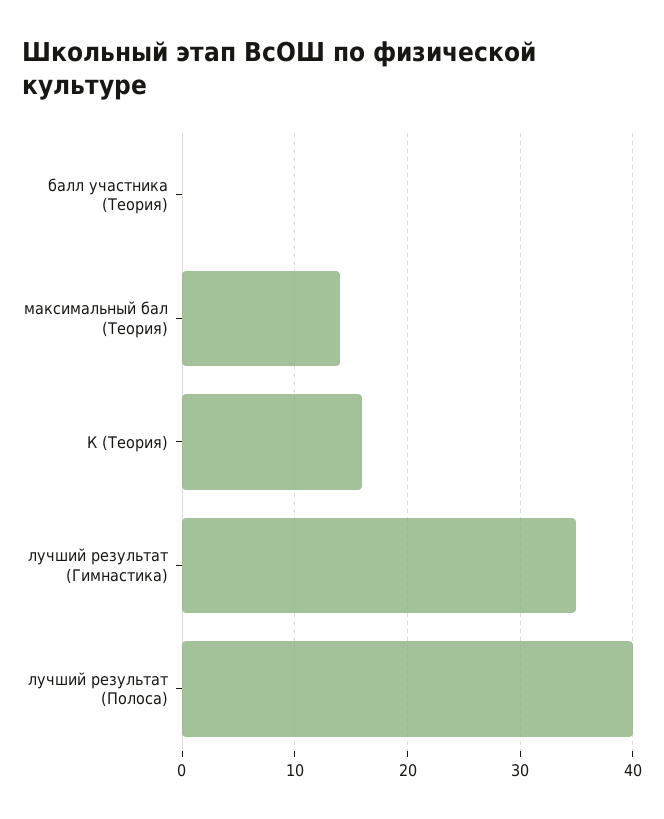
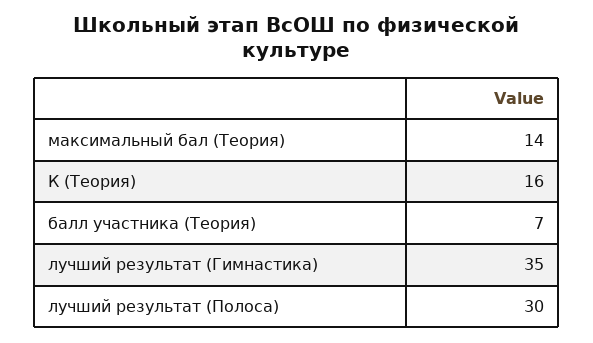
  {
-   "балл участника (Теория)": 0,
+   "балл участника (Теория)": 7,
    "максимальный бал (Теория)": 14,
    "К (Теория)": 16,
    "лучший результат (Гимнастика)": 35,
-   "лучший результат (Полоса)": 40
+   "лучший результат (Полоса)": 30
  }

